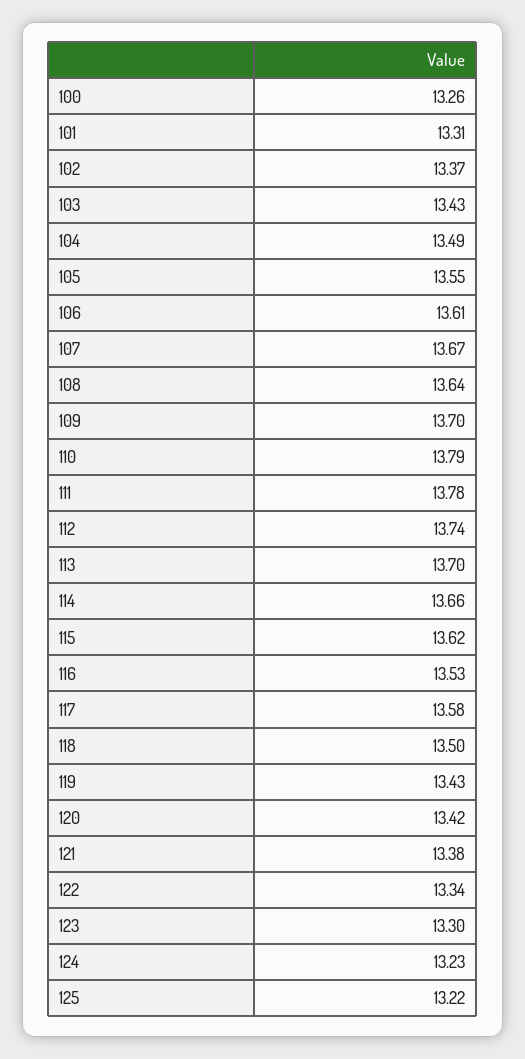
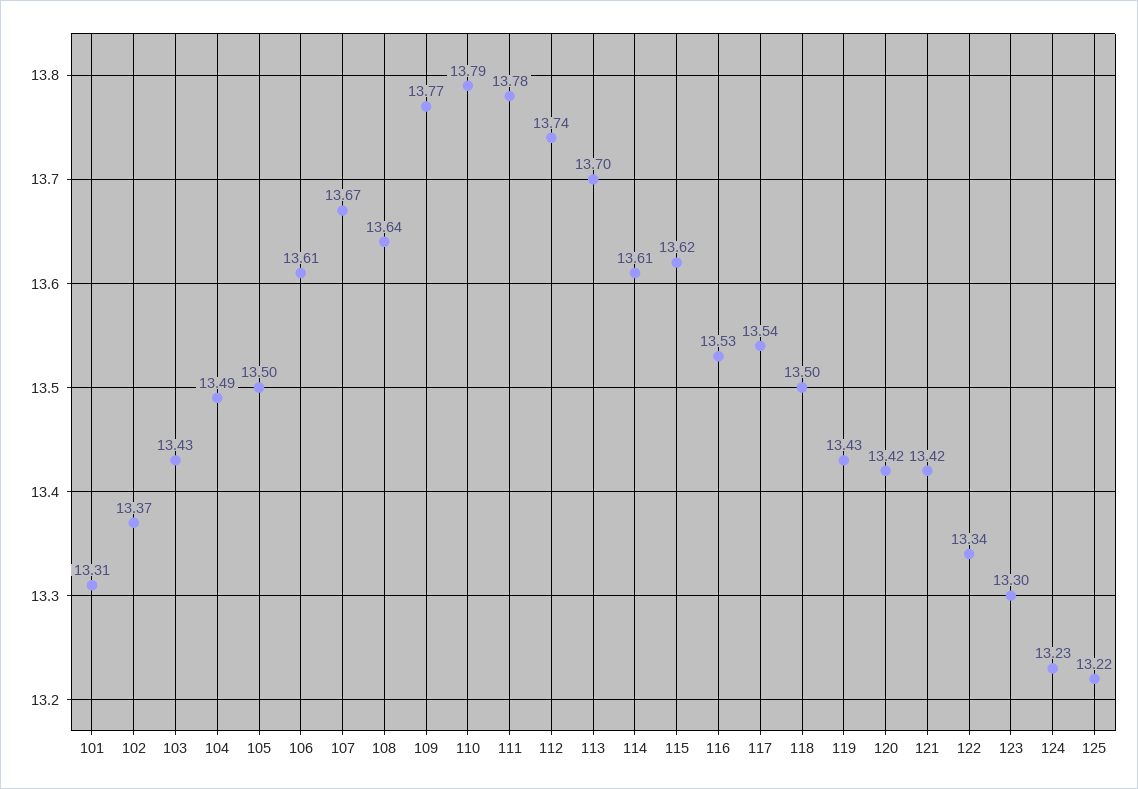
  {
-   "100": 13.26,
    "101": 13.31,
    "102": 13.37,
    "103": 13.43,
    "104": 13.49,
-   "105": 13.55,
+   "105": 13.5,
    "106": 13.61,
    "107": 13.67,
    "108": 13.64,
-   "109": 13.7,
+   "109": 13.77,
    "110": 13.79,
    "111": 13.78,
    "112": 13.74,
    "113": 13.7,
-   "114": 13.66,
+   "114": 13.61,
    "115": 13.62,
    "116": 13.53,
-   "117": 13.58,
+   "117": 13.54,
    "118": 13.5,
    "119": 13.43,
    "120": 13.42,
-   "121": 13.38,
+   "121": 13.42,
    "122": 13.34,
    "123": 13.3,
    "124": 13.23,
    "125": 13.22
  }

